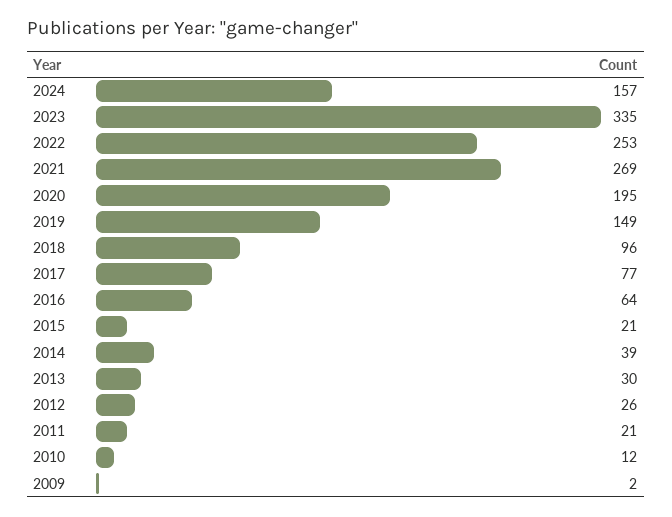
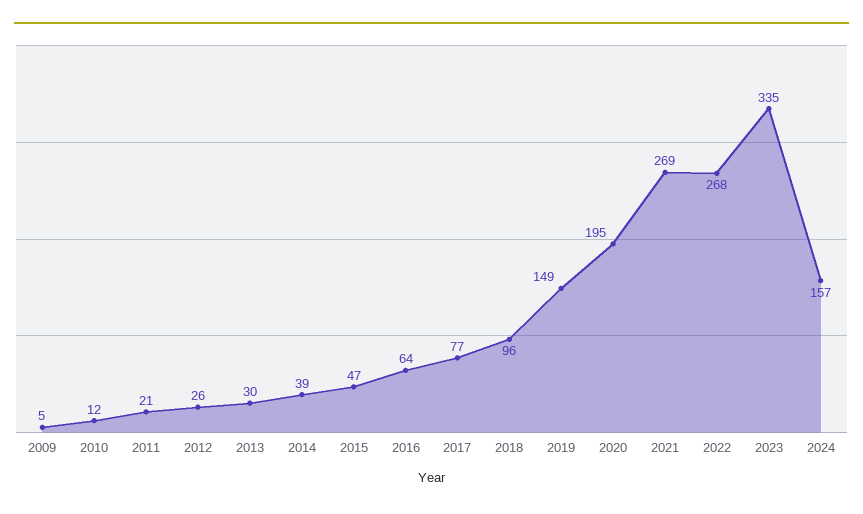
  {
    "2024": 157,
    "2023": 335,
-   "2022": 253,
+   "2022": 268,
    "2021": 269,
    "2020": 195,
    "2019": 149,
    "2018": 96,
    "2017": 77,
    "2016": 64,
-   "2015": 21,
+   "2015": 47,
    "2014": 39,
    "2013": 30,
    "2012": 26,
    "2011": 21,
    "2010": 12,
-   "2009": 2
+   "2009": 5
  }

